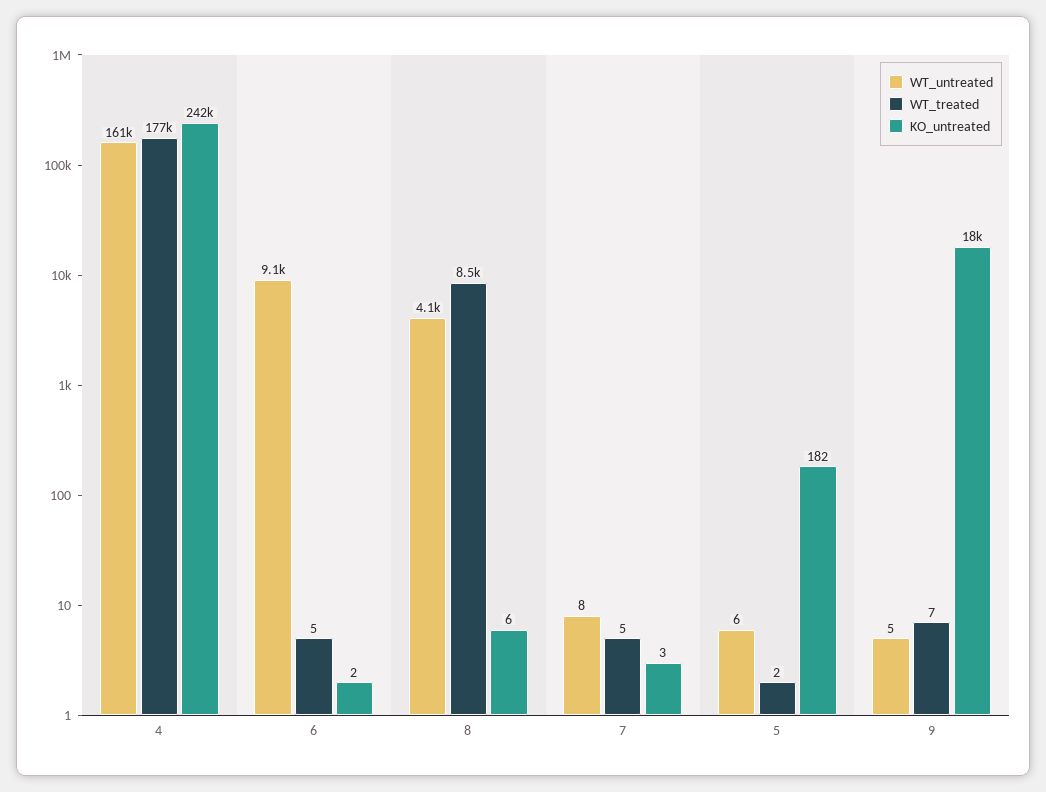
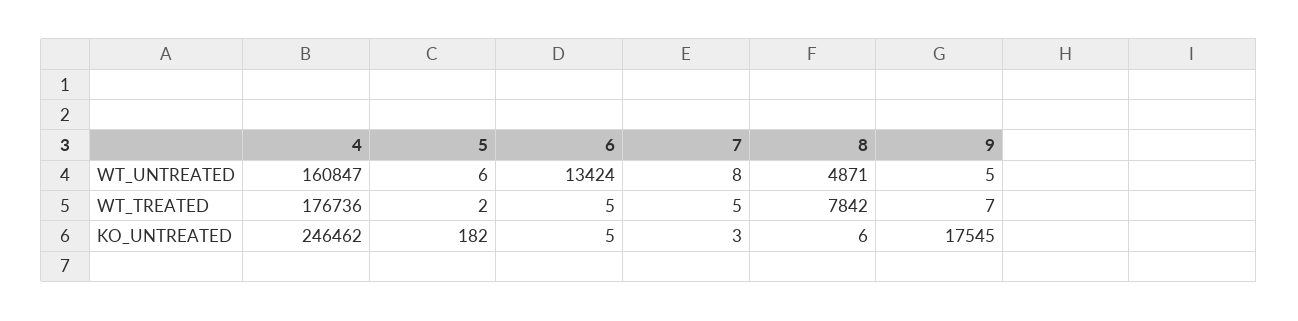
  {
    "WT_untreated": {
      "4": 160847,
-     "6": 9100,
+     "6": 13424,
-     "8": 4100,
+     "8": 4871,
      "7": 8,
      "5": 6,
      "9": 5
    },
    "WT_treated": {
      "4": 176736,
      "6": 5,
-     "8": 8500,
+     "8": 7842,
      "7": 5,
      "5": 2,
      "9": 7
    },
    "KO_untreated": {
-     "4": 242000,
+     "4": 246462,
-     "6": 2,
+     "6": 5,
      "8": 6,
      "7": 3,
      "5": 182,
      "9": 17545
    }
  }

